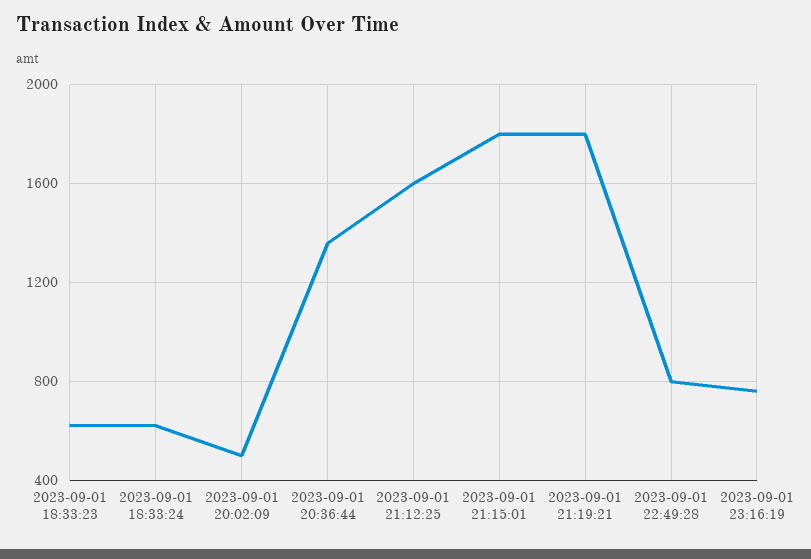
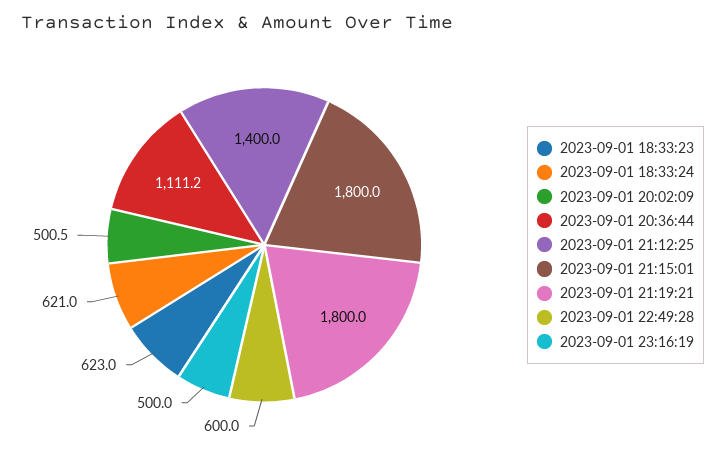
  {
    "2023-09-01 18:33:23": 623,
    "2023-09-01 18:33:24": 621,
    "2023-09-01 20:02:09": 500.5,
-   "2023-09-01 20:36:44": 1350,
+   "2023-09-01 20:36:44": 1111.2,
-   "2023-09-01 21:12:25": 1600,
+   "2023-09-01 21:12:25": 1400,
    "2023-09-01 21:15:01": 1800,
    "2023-09-01 21:19:21": 1800,
-   "2023-09-01 22:49:28": 800,
+   "2023-09-01 22:49:28": 600,
-   "2023-09-01 23:16:19": 750
+   "2023-09-01 23:16:19": 500
  }

